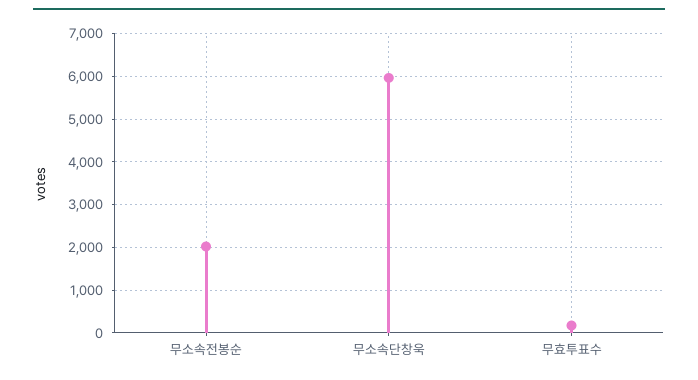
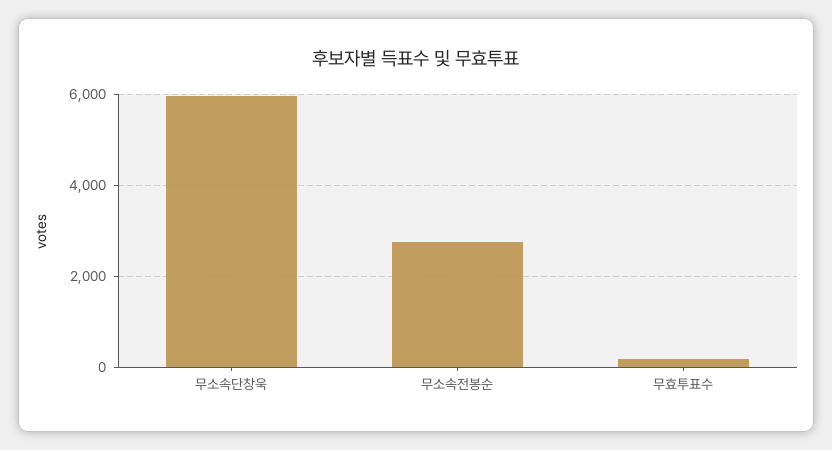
  {
-   "무소속전봉순": 2000,
+   "무소속전봉순": 2800,
    "무소속단창욱": 6000,
    "무효투표수": 200
  }

